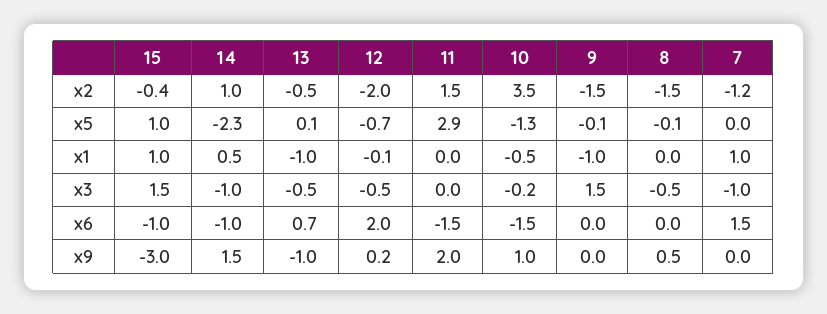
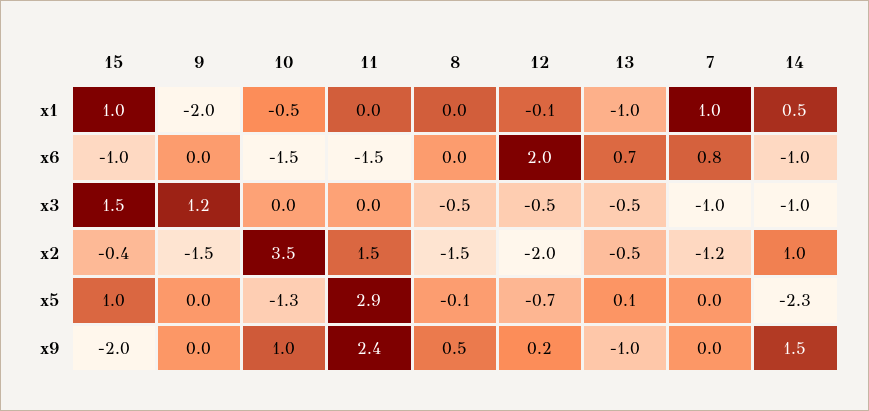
  {
    "15": {
      "x2": -0.4,
      "x5": 1,
      "x1": 1,
      "x3": 1.5,
      "x6": -1,
-     "x9": -3
+     "x9": -2
    },
    "14": {
      "x2": 1,
      "x5": -2.3,
      "x1": 0.5,
      "x3": -1,
      "x6": -1,
      "x9": 1.5
    },
    "13": {
      "x2": -0.5,
      "x5": 0.1,
      "x1": -1,
      "x3": -0.5,
      "x6": 0.7,
      "x9": -1
    },
    "12": {
      "x2": -2,
      "x5": -0.7,
      "x1": -0.1,
      "x3": -0.5,
      "x6": 2,
      "x9": 0.2
    },
    "11": {
      "x2": 1.5,
      "x5": 2.9,
      "x1": 0,
      "x3": 0,
      "x6": -1.5,
-     "x9": 2
+     "x9": 2.4
    },
    "10": {
      "x2": 3.5,
      "x5": -1.3,
      "x1": -0.5,
-     "x3": -0.2,
+     "x3": 0,
      "x6": -1.5,
      "x9": 1
    },
    "9": {
      "x2": -1.5,
-     "x5": -0.1,
+     "x5": 0,
-     "x1": -1,
+     "x1": -2,
-     "x3": 1.5,
+     "x3": 1.2,
      "x6": 0,
      "x9": 0
    },
    "8": {
      "x2": -1.5,
      "x5": -0.1,
      "x1": 0,
      "x3": -0.5,
      "x6": 0,
      "x9": 0.5
    },
    "7": {
      "x2": -1.2,
      "x5": 0,
      "x1": 1,
      "x3": -1,
-     "x6": 1.5,
+     "x6": 0.8,
      "x9": 0
    }
  }

